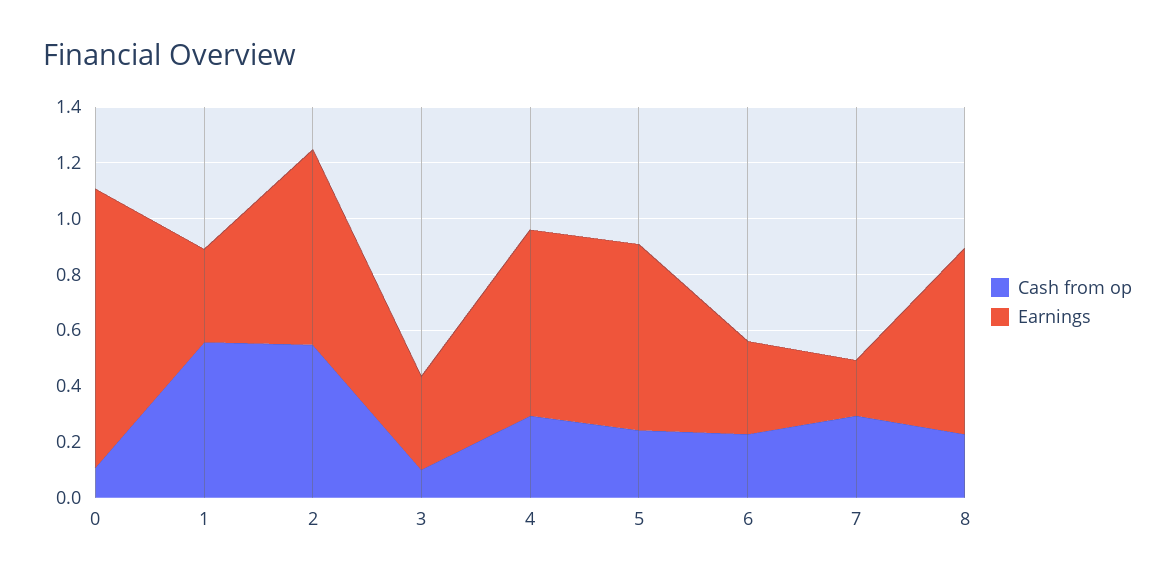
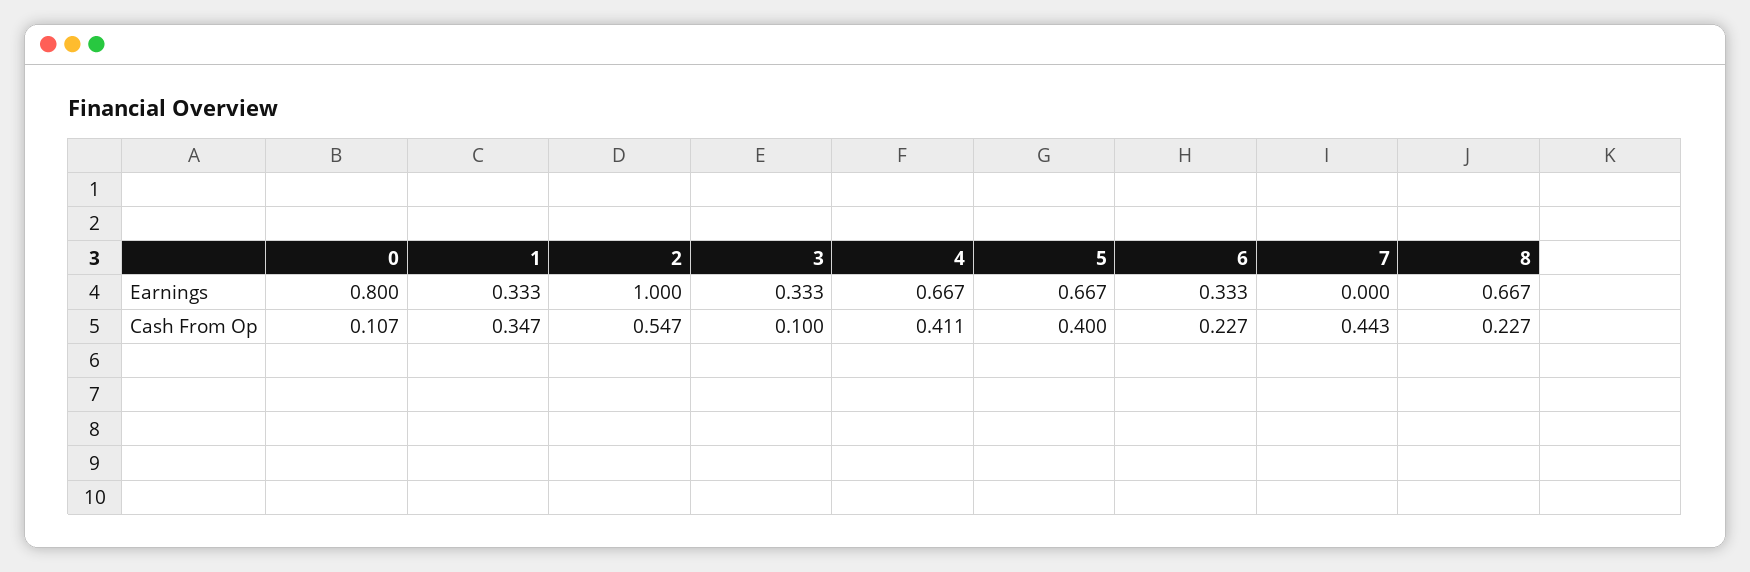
  {
    "Cash from op": {
      "0": 0.107,
-     "1": 0.55,
+     "1": 0.347,
      "2": 0.547,
      "3": 0.1,
-     "4": 0.3,
+     "4": 0.411,
-     "5": 0.25,
+     "5": 0.4,
      "6": 0.227,
-     "7": 0.3,
+     "7": 0.443,
      "8": 0.227
    },
    "Earnings": {
-     "0": 1,
+     "0": 0.8,
      "1": 0.333,
-     "2": 0.7,
+     "2": 1,
      "3": 0.333,
      "4": 0.667,
      "5": 0.667,
      "6": 0.333,
-     "7": 0.2,
+     "7": 0,
      "8": 0.667
    }
  }

